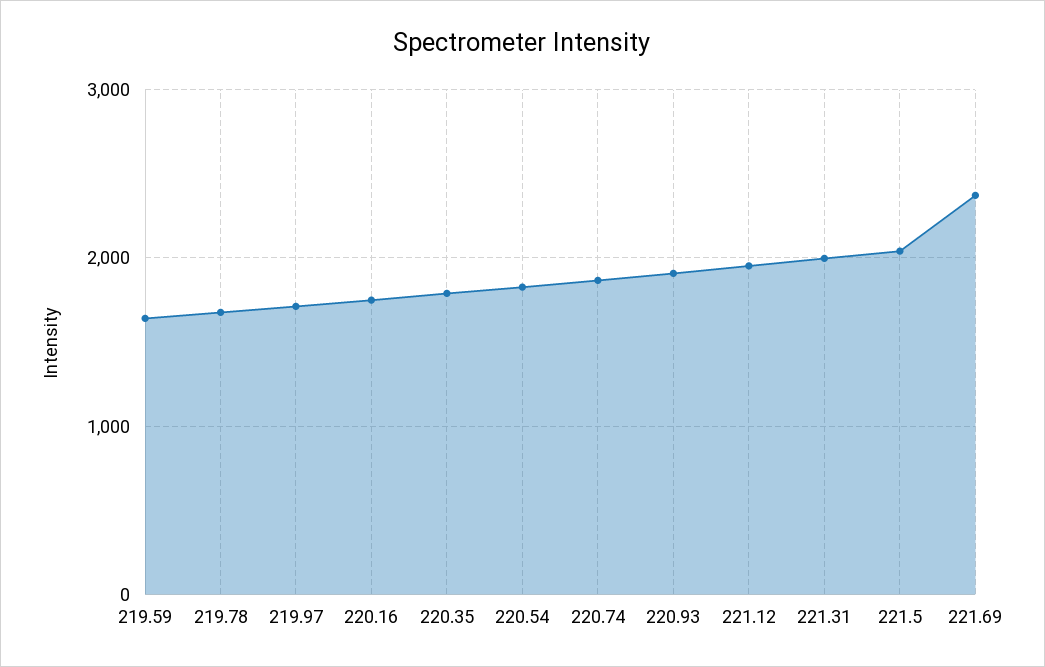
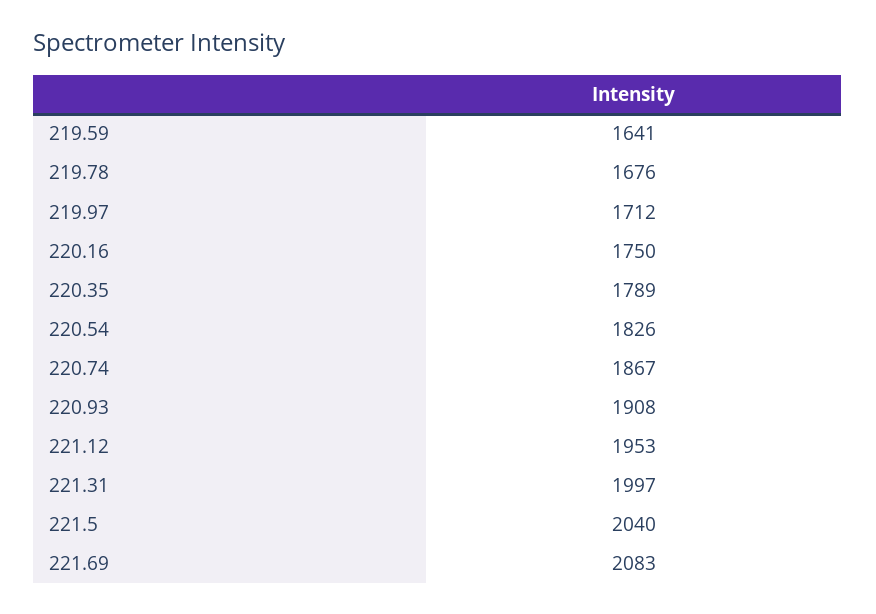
  {
    "219.59": 1641,
    "219.78": 1676,
    "219.97": 1712,
    "220.16": 1750,
    "220.35": 1789,
    "220.54": 1826,
    "220.74": 1867,
    "220.93": 1908,
    "221.12": 1953,
    "221.31": 1997,
    "221.5": 2040,
-   "221.69": 2400
+   "221.69": 2083
  }

